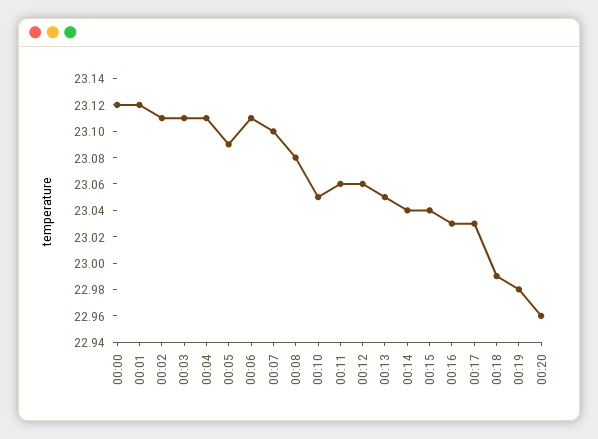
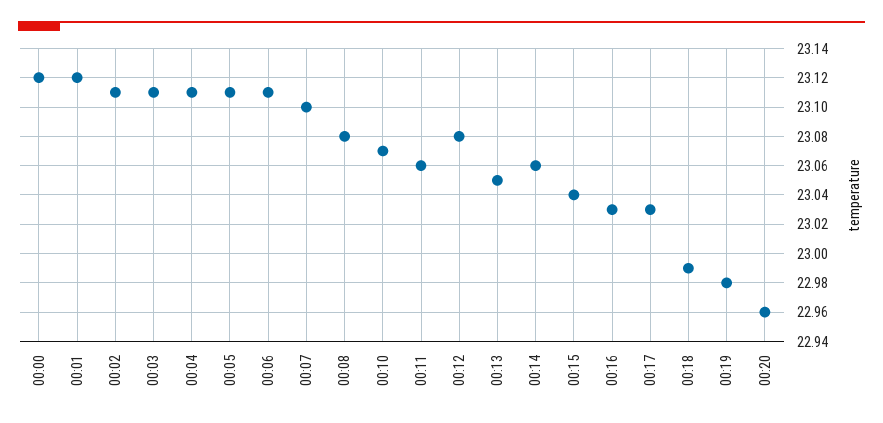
  {
    "00:00": 23.12,
    "00:01": 23.12,
    "00:02": 23.11,
    "00:03": 23.11,
    "00:04": 23.11,
-   "00:05": 23.09,
+   "00:05": 23.11,
    "00:06": 23.11,
    "00:07": 23.1,
    "00:08": 23.08,
-   "00:10": 23.05,
+   "00:10": 23.07,
    "00:11": 23.06,
-   "00:12": 23.06,
+   "00:12": 23.08,
    "00:13": 23.05,
-   "00:14": 23.04,
+   "00:14": 23.06,
    "00:15": 23.04,
    "00:16": 23.03,
    "00:17": 23.03,
    "00:18": 22.99,
    "00:19": 22.98,
    "00:20": 22.96
  }

